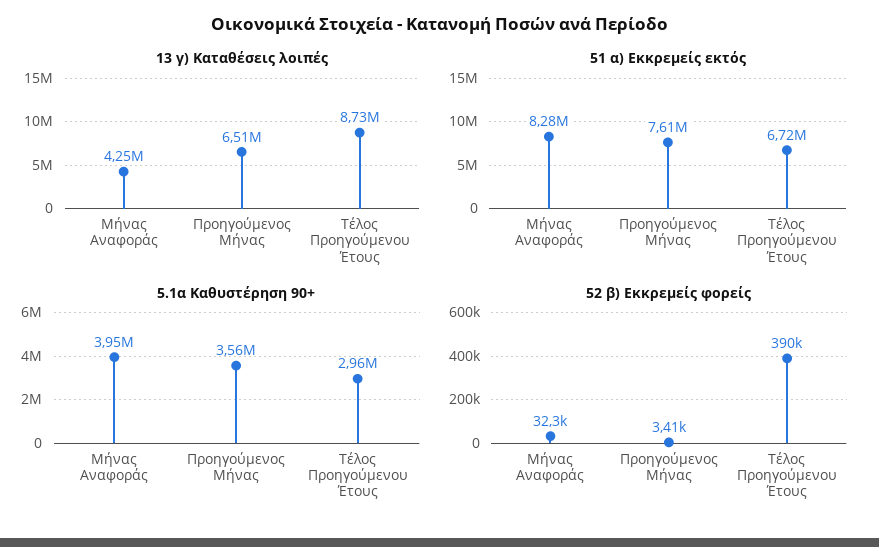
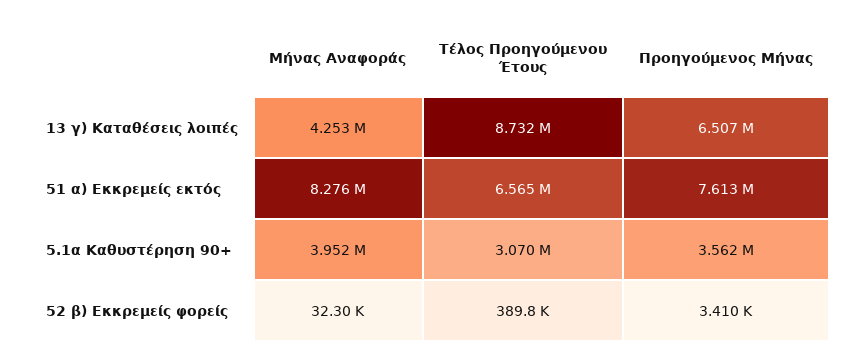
  {
    "13 γ) Καταθέσεις λοιπές": {
      "Μήνας Αναφοράς": 4253000,
      "Προηγούμενος Μήνας": 6507000,
      "Τέλος Προηγούμενου Έτους": 8732000
    },
    "51 α) Εκκρεμείς εκτός": {
      "Μήνας Αναφοράς": 8276000,
      "Προηγούμενος Μήνας": 7613000,
-     "Τέλος Προηγούμενου Έτους": 6720000
+     "Τέλος Προηγούμενου Έτους": 6565000
    },
    "5.1α Καθυστέρηση 90+": {
      "Μήνας Αναφοράς": 3952000,
      "Προηγούμενος Μήνας": 3562000,
-     "Τέλος Προηγούμενου Έτους": 2960000
+     "Τέλος Προηγούμενου Έτους": 3070000
    },
    "52 β) Εκκρεμείς φορείς": {
      "Μήνας Αναφοράς": 32300,
      "Προηγούμενος Μήνας": 3410,
      "Τέλος Προηγούμενου Έτους": 389800
    }
  }

